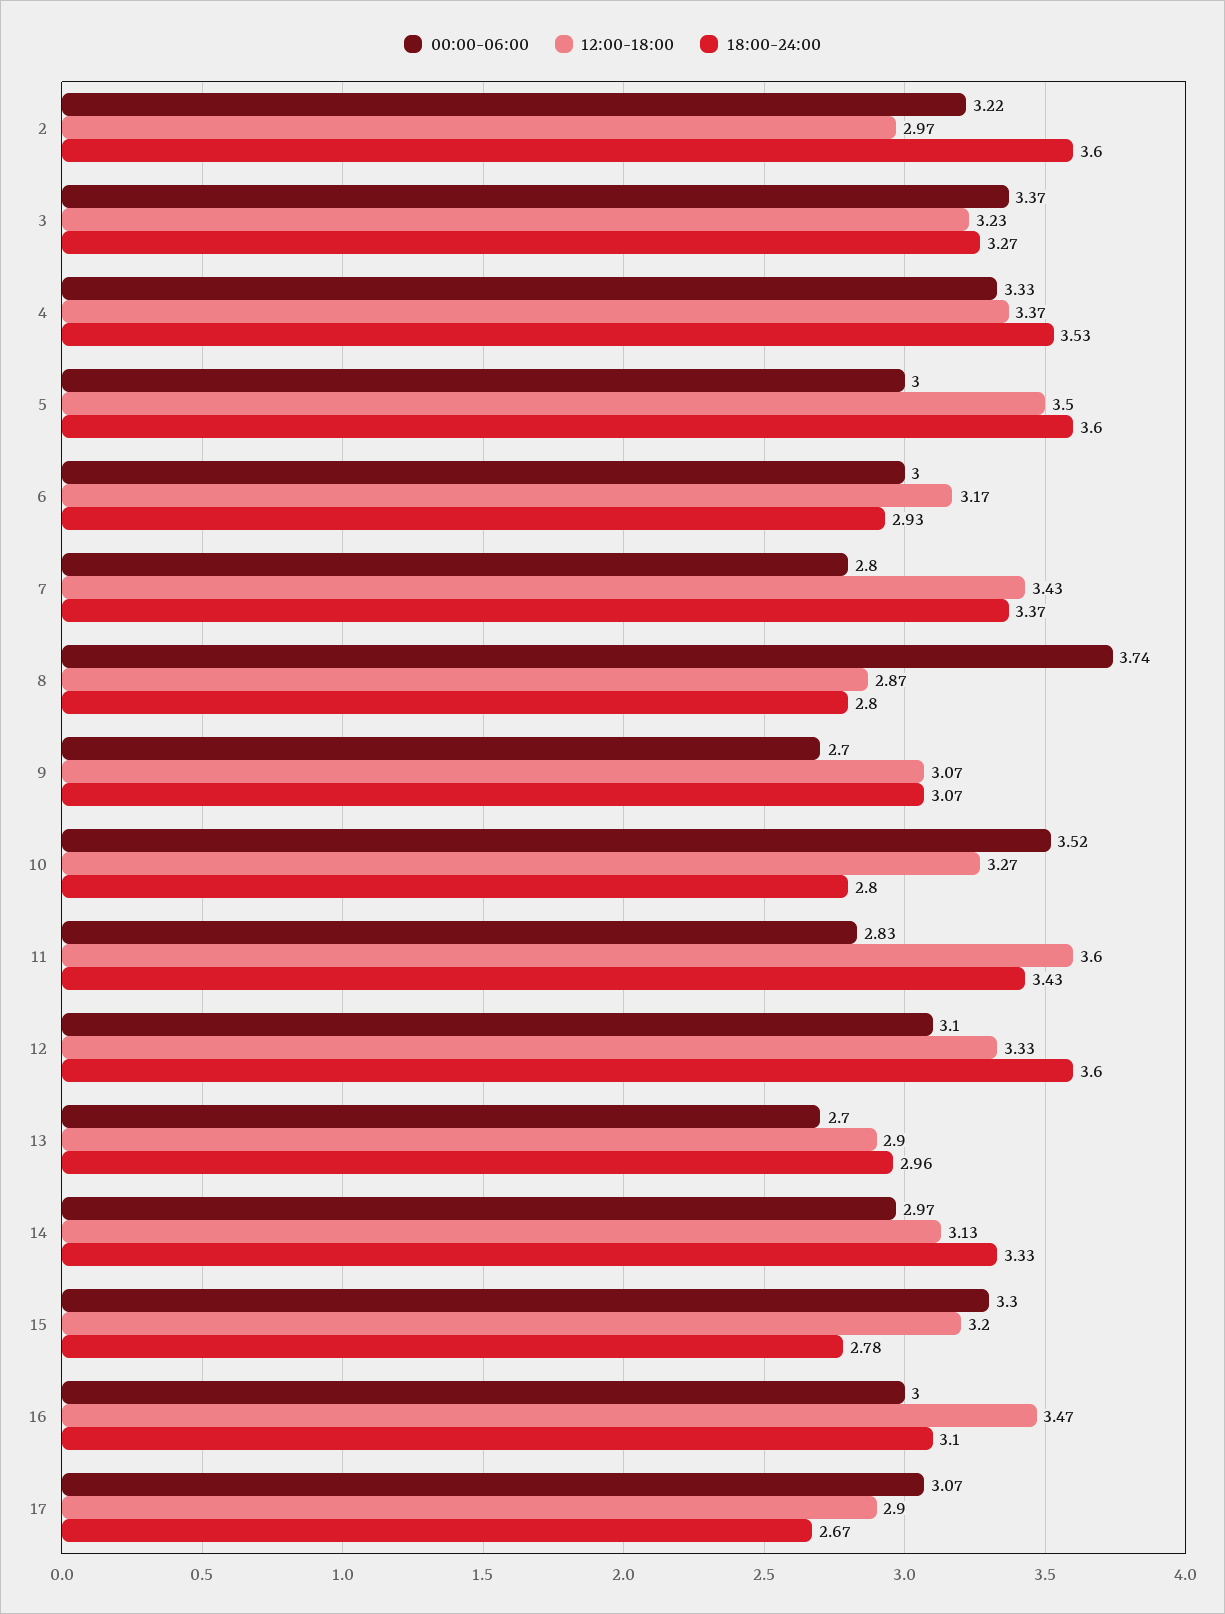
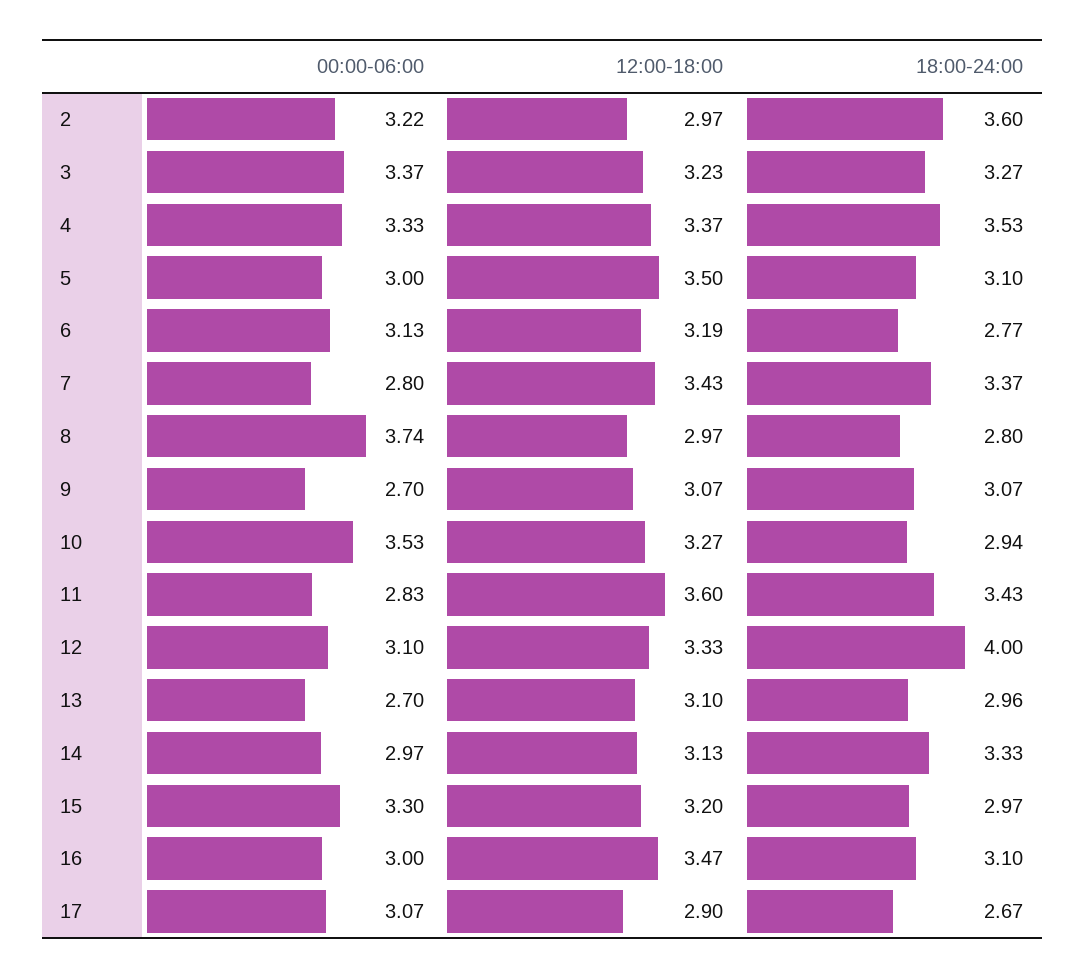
  {
    "00:00-06:00": {
      "2": 3.22,
      "3": 3.37,
      "4": 3.33,
      "5": 3,
-     "6": 3,
+     "6": 3.13,
      "7": 2.8,
      "8": 3.74,
      "9": 2.7,
-     "10": 3.52,
+     "10": 3.53,
      "11": 2.83,
      "12": 3.1,
      "13": 2.7,
      "14": 2.97,
      "15": 3.3,
      "16": 3,
      "17": 3.07
    },
    "12:00-18:00": {
      "2": 2.97,
      "3": 3.23,
      "4": 3.37,
      "5": 3.5,
-     "6": 3.17,
+     "6": 3.19,
      "7": 3.43,
-     "8": 2.87,
+     "8": 2.97,
      "9": 3.07,
      "10": 3.27,
      "11": 3.6,
      "12": 3.33,
-     "13": 2.9,
+     "13": 3.1,
      "14": 3.13,
      "15": 3.2,
      "16": 3.47,
      "17": 2.9
    },
    "18:00-24:00": {
      "2": 3.6,
      "3": 3.27,
      "4": 3.53,
-     "5": 3.6,
+     "5": 3.1,
-     "6": 2.93,
+     "6": 2.77,
      "7": 3.37,
      "8": 2.8,
      "9": 3.07,
-     "10": 2.8,
+     "10": 2.94,
      "11": 3.43,
-     "12": 3.6,
+     "12": 4,
      "13": 2.96,
      "14": 3.33,
-     "15": 2.78,
+     "15": 2.97,
      "16": 3.1,
      "17": 2.67
    }
  }

